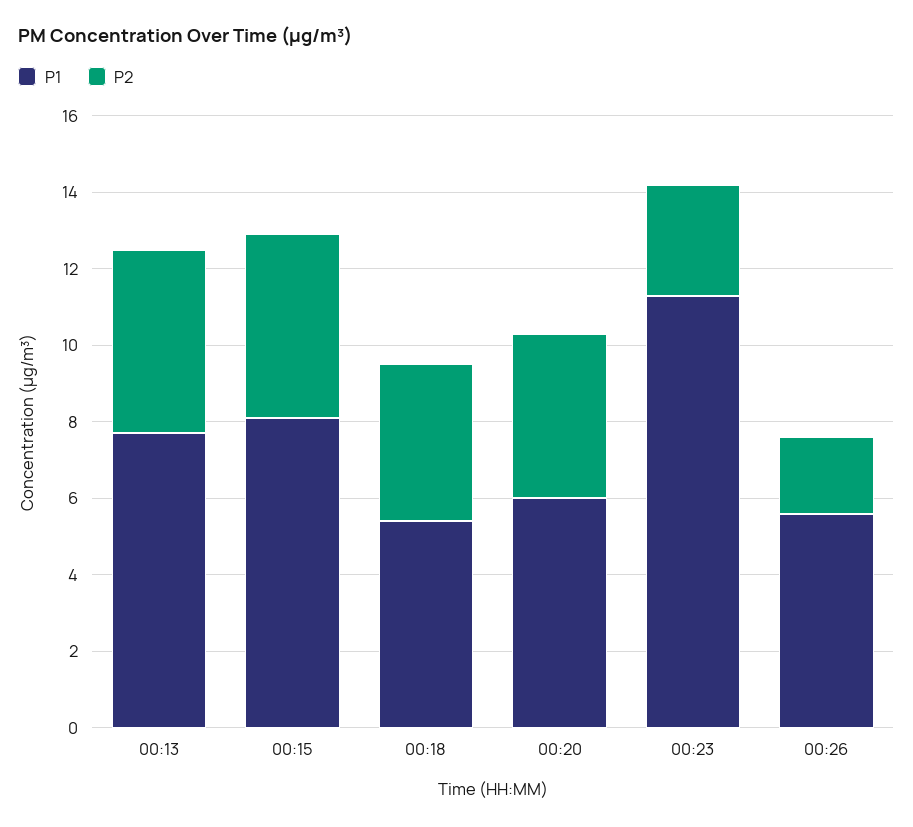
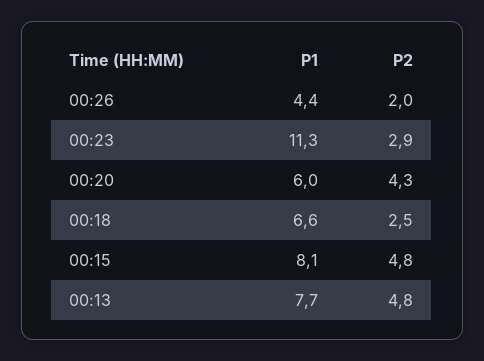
  {
    "P1": {
      "00:13": 7.7,
      "00:15": 8.1,
-     "00:18": 5.5,
+     "00:18": 6.6,
      "00:20": 6,
      "00:23": 11.3,
-     "00:26": 5.5
+     "00:26": 4.4
    },
    "P2": {
      "00:13": 4.8,
      "00:15": 4.8,
-     "00:18": 4,
+     "00:18": 2.5,
      "00:20": 4.3,
      "00:23": 2.9,
      "00:26": 2
    }
  }

